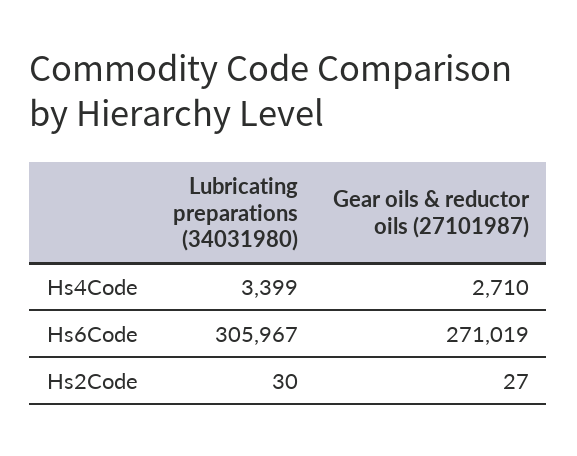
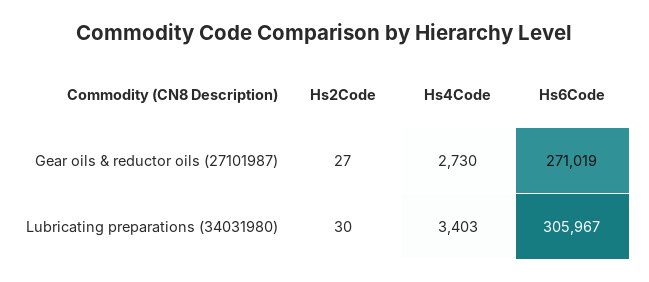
  {
    "Lubricating preparations (34031980)": {
-     "Hs4Code": 3399,
+     "Hs4Code": 3403,
      "Hs6Code": 305967,
      "Hs2Code": 30
    },
    "Gear oils & reductor oils (27101987)": {
-     "Hs4Code": 2710,
+     "Hs4Code": 2730,
      "Hs6Code": 271019,
      "Hs2Code": 27
    }
  }

